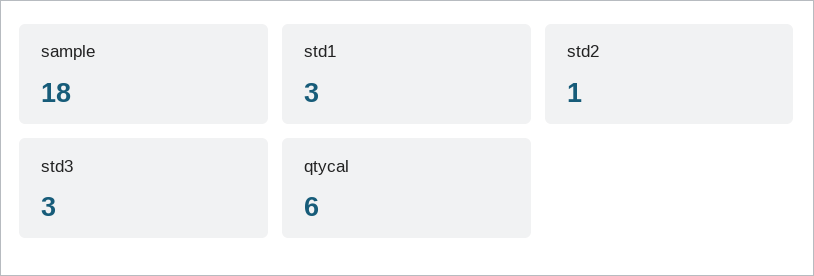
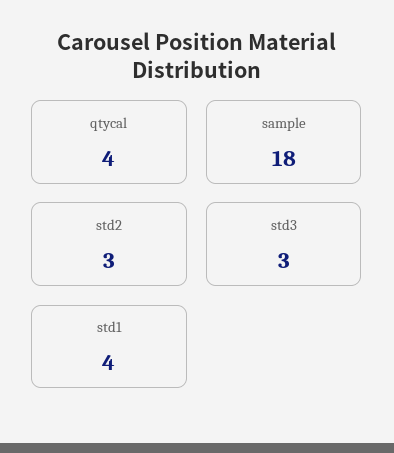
  {
    "sample": 18,
-   "std1": 3,
+   "std1": 4,
-   "std2": 1,
+   "std2": 3,
    "std3": 3,
-   "qtycal": 6
+   "qtycal": 4
  }

